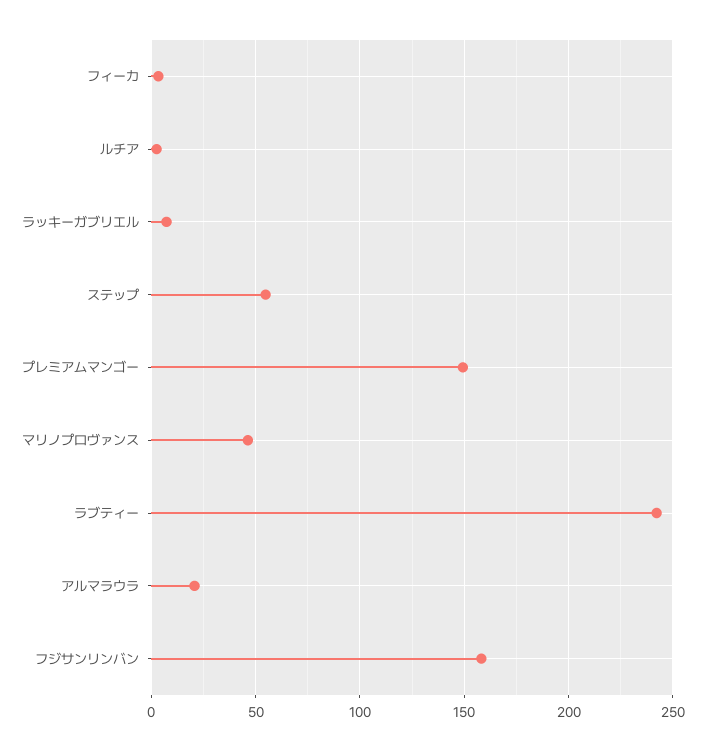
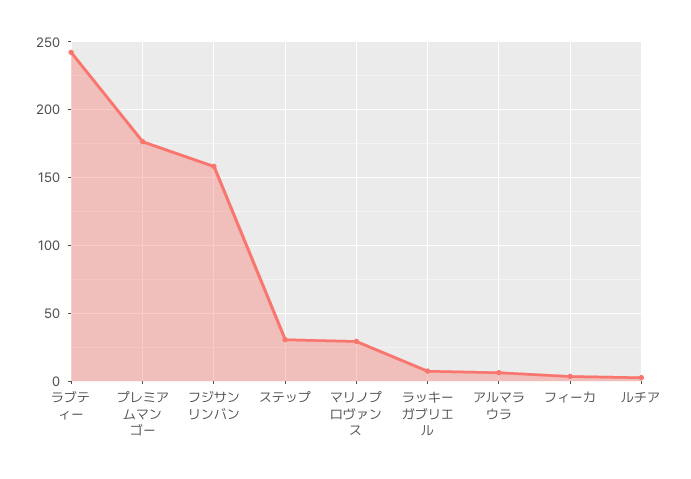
  {
    "フィーカ": 5,
    "ルチア": 5,
    "ラッキーガブリエル": 5,
-   "ステップ": 55,
+   "ステップ": 30,
-   "プレミアムマンゴー": 150,
+   "プレミアムマンゴー": 175,
-   "マリノプロヴァンス": 45,
+   "マリノプロヴァンス": 30,
    "ラブティー": 240,
-   "アルマラウラ": 20,
+   "アルマラウラ": 5,
    "フジサンリンバン": 160
  }

